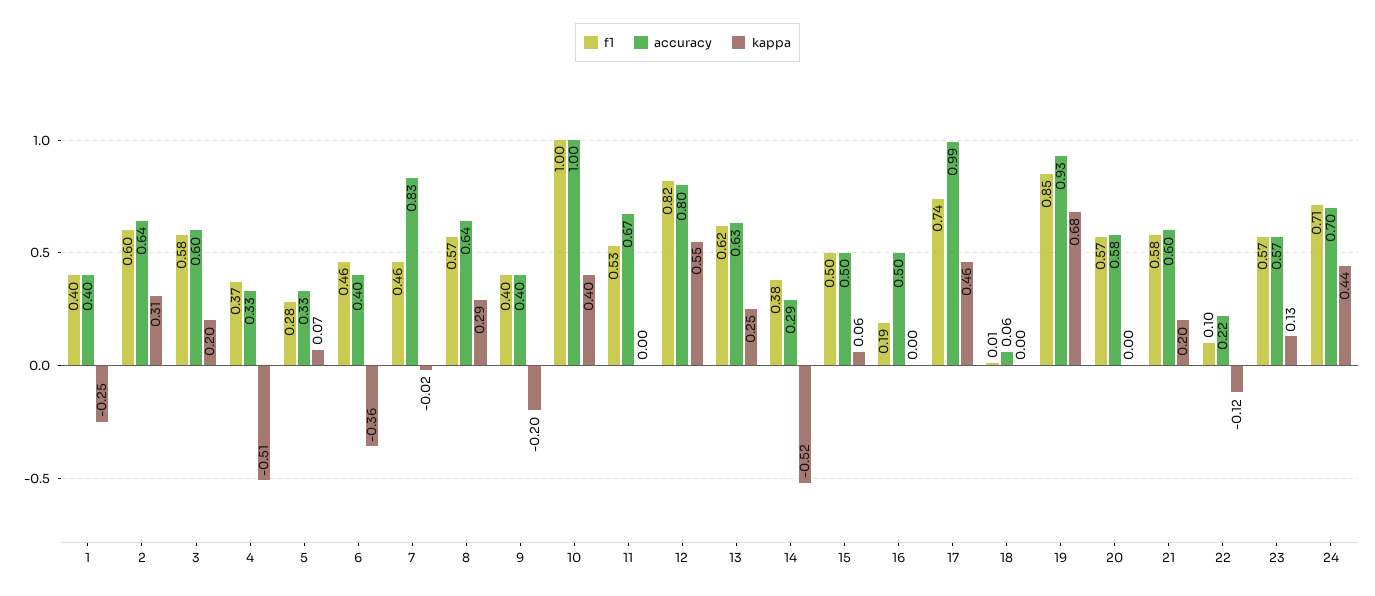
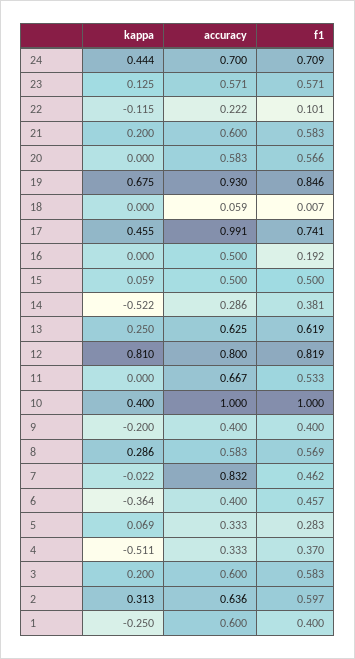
  {
    "f1": {
      "1": 0.4,
      "2": 0.597,
      "3": 0.583,
      "4": 0.37,
      "5": 0.283,
      "6": 0.457,
      "7": 0.462,
      "8": 0.569,
      "9": 0.4,
      "10": 1,
      "11": 0.533,
      "12": 0.819,
      "13": 0.619,
      "14": 0.381,
      "15": 0.5,
      "16": 0.192,
      "17": 0.741,
      "18": 0.007,
      "19": 0.846,
      "20": 0.566,
      "21": 0.583,
      "22": 0.101,
      "23": 0.571,
      "24": 0.709
    },
    "accuracy": {
-     "1": 0.4,
+     "1": 0.6,
      "2": 0.636,
      "3": 0.6,
      "4": 0.333,
      "5": 0.333,
      "6": 0.4,
      "7": 0.832,
-     "8": 0.64,
+     "8": 0.583,
      "9": 0.4,
      "10": 1,
      "11": 0.667,
      "12": 0.8,
      "13": 0.625,
      "14": 0.286,
      "15": 0.5,
      "16": 0.5,
      "17": 0.991,
      "18": 0.059,
      "19": 0.93,
      "20": 0.583,
      "21": 0.6,
      "22": 0.222,
      "23": 0.571,
      "24": 0.7
    },
    "kappa": {
      "1": -0.25,
      "2": 0.313,
      "3": 0.2,
      "4": -0.511,
      "5": 0.069,
      "6": -0.364,
      "7": -0.022,
      "8": 0.286,
      "9": -0.2,
      "10": 0.4,
      "11": 0,
-     "12": 0.55,
+     "12": 0.81,
      "13": 0.25,
      "14": -0.522,
      "15": 0.059,
      "16": 0,
      "17": 0.455,
      "18": 0,
      "19": 0.675,
      "20": 0,
      "21": 0.2,
      "22": -0.115,
      "23": 0.125,
      "24": 0.444
    }
  }

